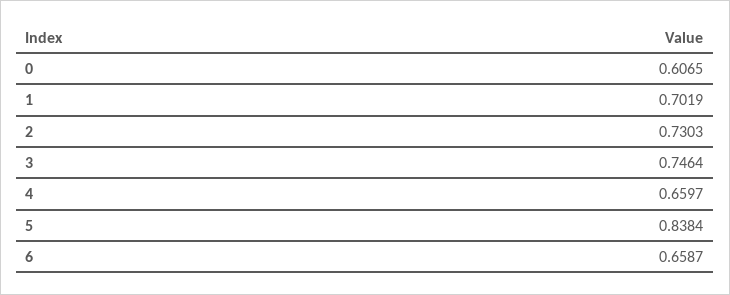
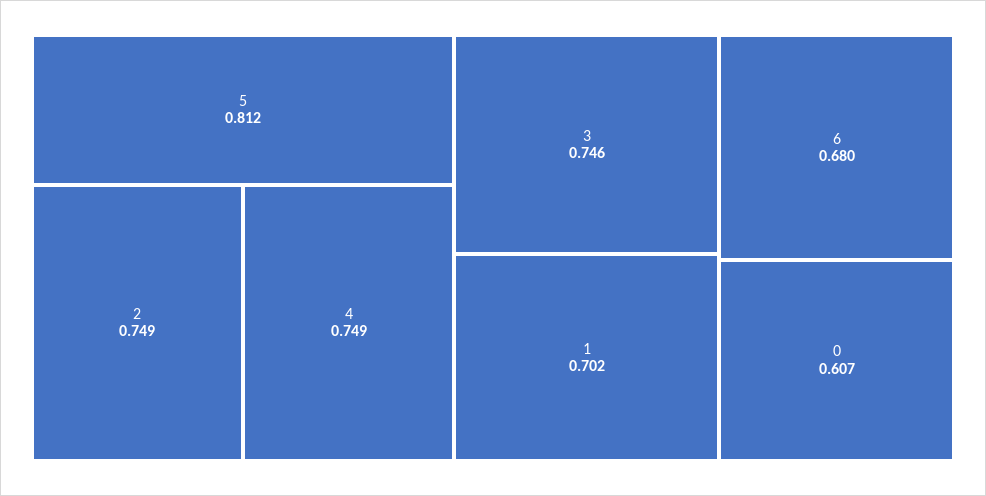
  {
    "0": 0.6065,
    "1": 0.7019,
-   "2": 0.7303,
+   "2": 0.749,
    "3": 0.7464,
-   "4": 0.6597,
+   "4": 0.749,
-   "5": 0.8384,
+   "5": 0.812,
-   "6": 0.6587
+   "6": 0.68
  }

